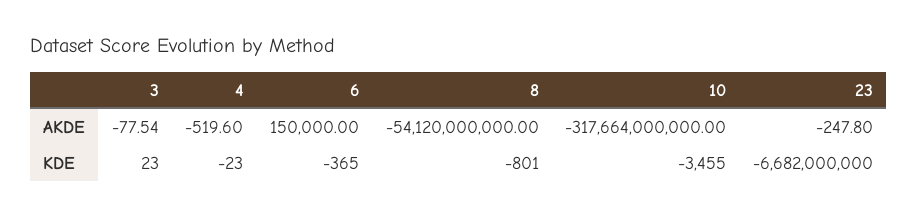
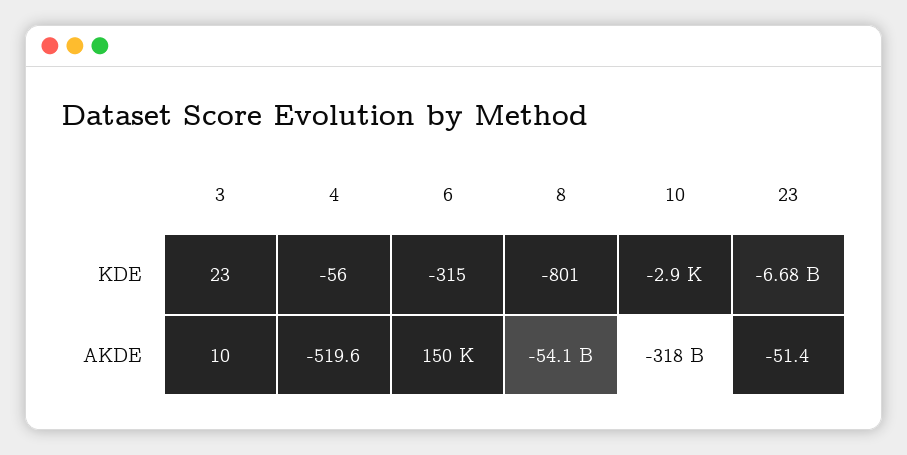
  {
    "3": {
-     "AKDE": -77.54,
+     "AKDE": 10,
      "KDE": 23
    },
    "4": {
      "AKDE": -519.6,
-     "KDE": -23
+     "KDE": -56
    },
    "6": {
      "AKDE": 150000,
-     "KDE": -365
+     "KDE": -315
    },
    "8": {
      "AKDE": -54120000000,
      "KDE": -801
    },
    "10": {
      "AKDE": -317664000000,
-     "KDE": -3455
+     "KDE": -2900
    },
    "23": {
-     "AKDE": -247.8,
+     "AKDE": -51.4,
      "KDE": -6682000000
    }
  }

